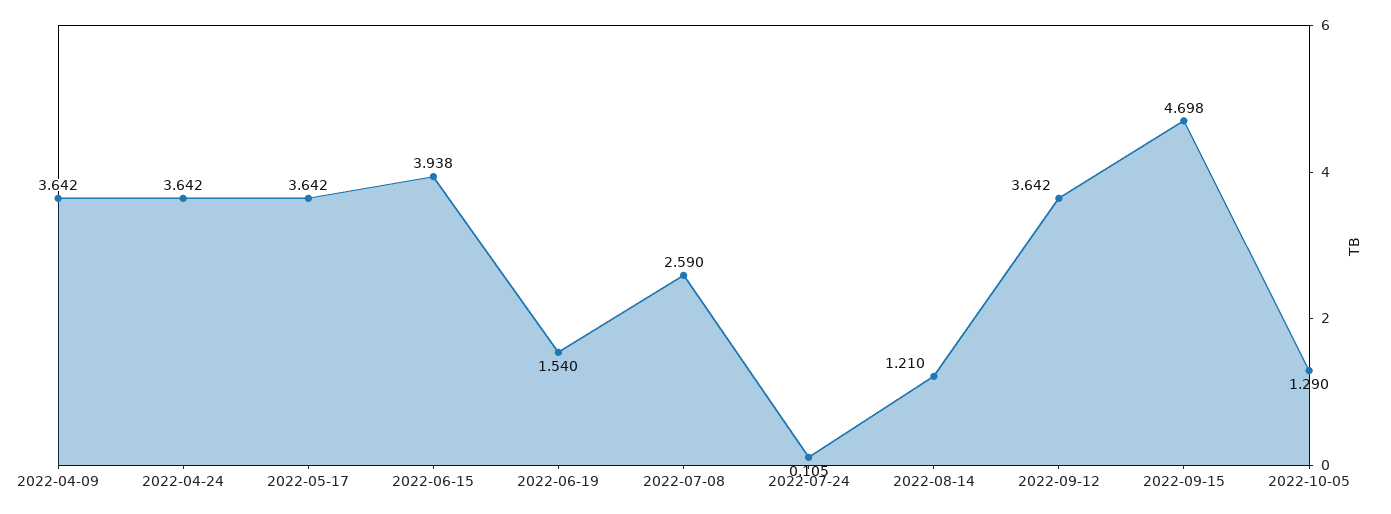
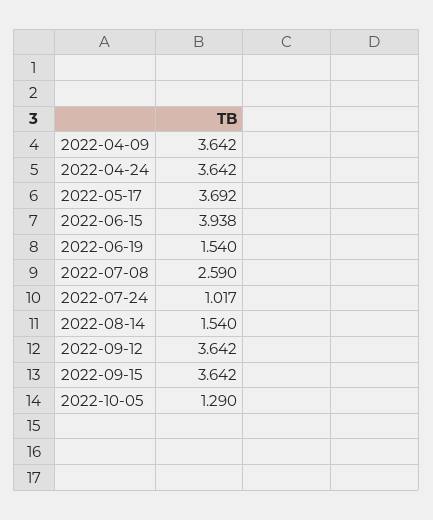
  {
    "2022-04-09": 3.642,
    "2022-04-24": 3.642,
-   "2022-05-17": 3.642,
+   "2022-05-17": 3.692,
    "2022-06-15": 3.938,
    "2022-06-19": 1.54,
    "2022-07-08": 2.59,
-   "2022-07-24": 0.105,
+   "2022-07-24": 1.017,
-   "2022-08-14": 1.21,
+   "2022-08-14": 1.54,
    "2022-09-12": 3.642,
-   "2022-09-15": 4.698,
+   "2022-09-15": 3.642,
    "2022-10-05": 1.29
  }

